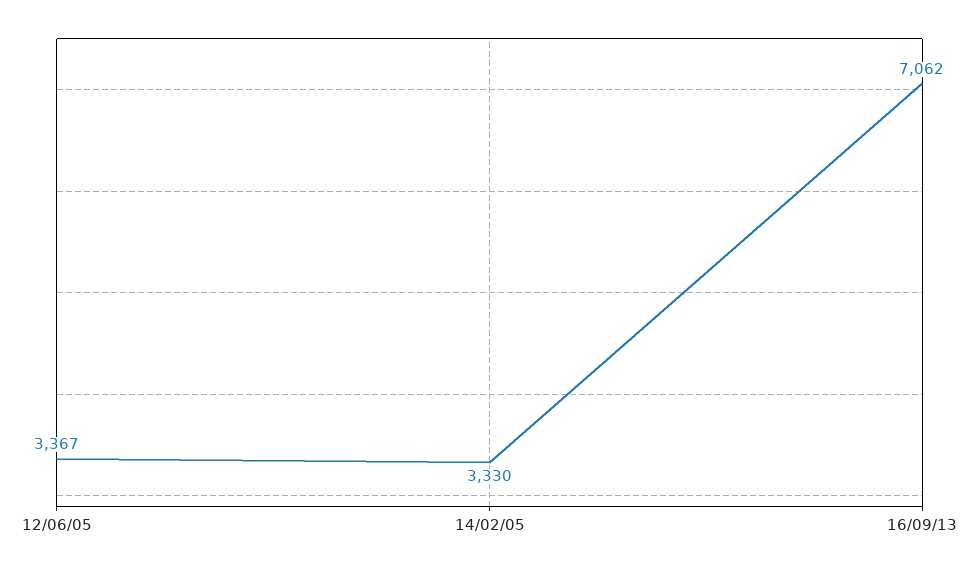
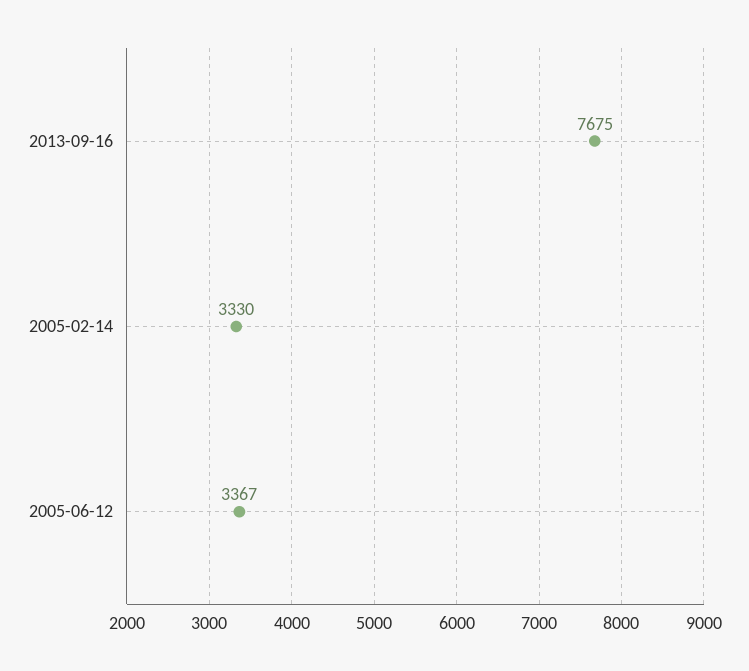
  {
    "12/06/05": 3367,
    "14/02/05": 3330,
-   "16/09/13": 7062
+   "16/09/13": 7675
  }

